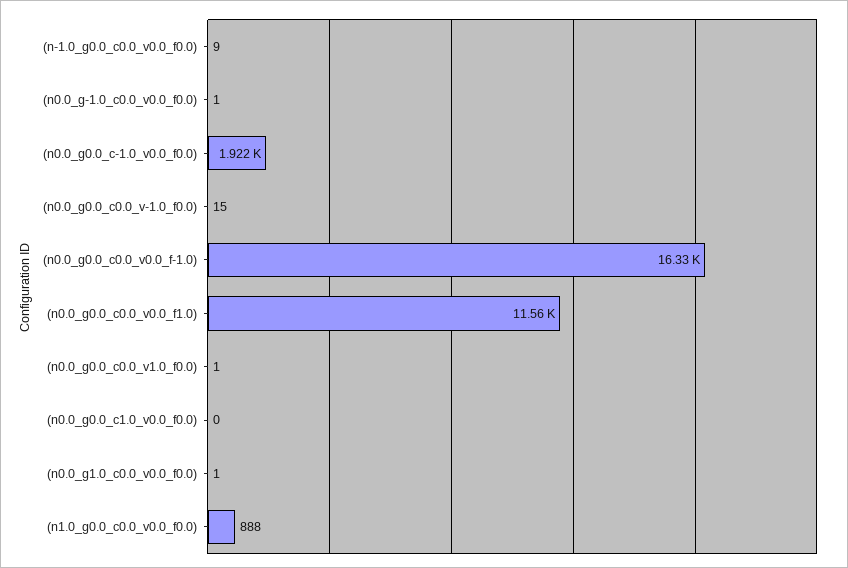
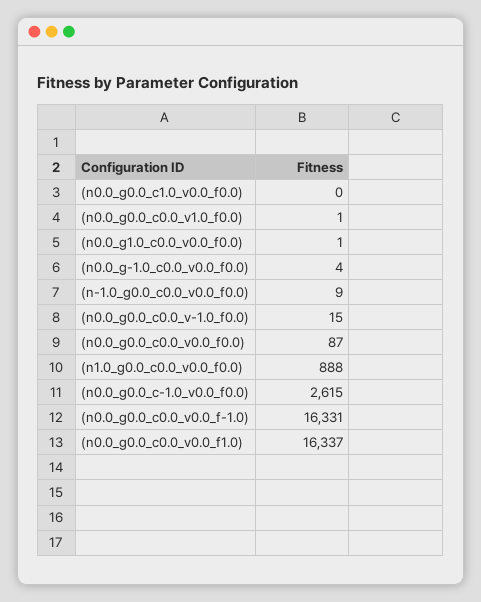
  {
    "(n-1.0_g0.0_c0.0_v0.0_f0.0)": 9,
-   "(n0.0_g-1.0_c0.0_v0.0_f0.0)": 1,
+   "(n0.0_g-1.0_c0.0_v0.0_f0.0)": 4,
-   "(n0.0_g0.0_c-1.0_v0.0_f0.0)": 1922,
+   "(n0.0_g0.0_c-1.0_v0.0_f0.0)": 2615,
    "(n0.0_g0.0_c0.0_v-1.0_f0.0)": 15,
    "(n0.0_g0.0_c0.0_v0.0_f-1.0)": 16331,
-   "(n0.0_g0.0_c0.0_v0.0_f1.0)": 11560,
+   "(n0.0_g0.0_c0.0_v0.0_f1.0)": 16337,
    "(n0.0_g0.0_c0.0_v1.0_f0.0)": 1,
    "(n0.0_g0.0_c1.0_v0.0_f0.0)": 0,
    "(n0.0_g1.0_c0.0_v0.0_f0.0)": 1,
-   "(n1.0_g0.0_c0.0_v0.0_f0.0)": 888
+   "(n1.0_g0.0_c0.0_v0.0_f0.0)": 888,
+   "(n0.0_g0.0_c0.0_v0.0_f0.0)": 87
  }

